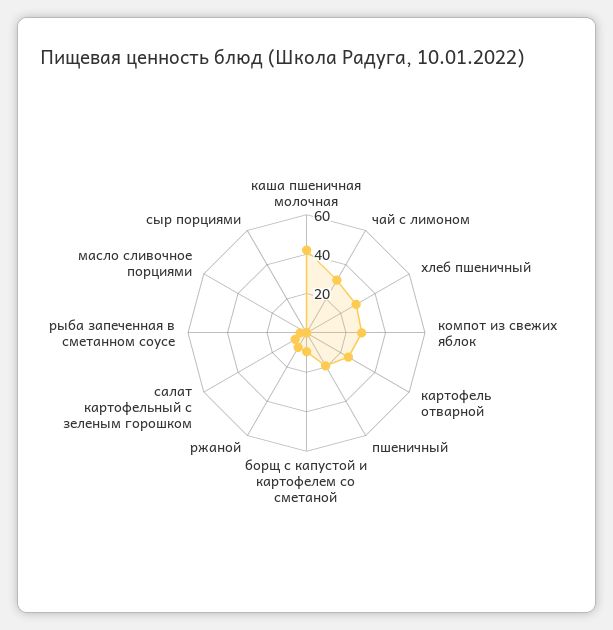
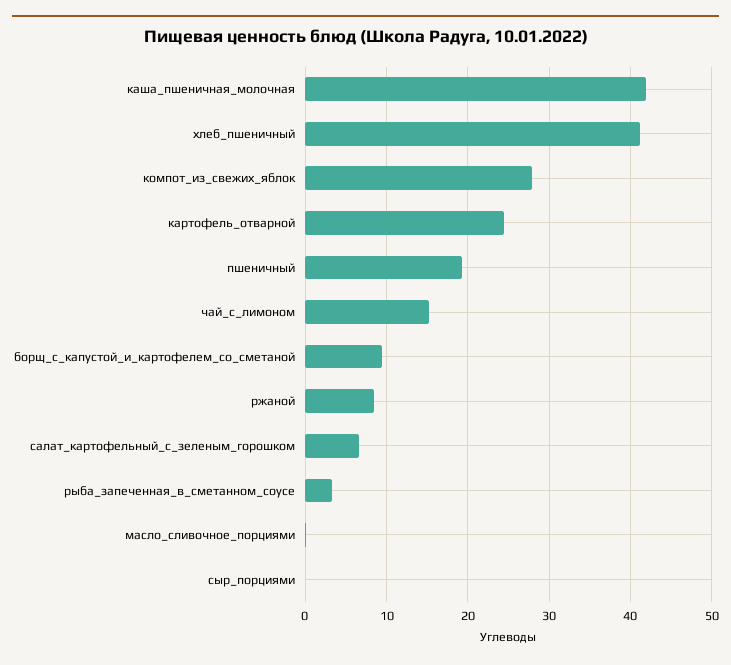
  {
    "каша пшеничная молочная": 42,
-   "чай с лимоном": 30,
+   "чай с лимоном": 15,
-   "хлеб пшеничный": 30,
+   "хлеб пшеничный": 41,
    "компот из свежих яблок": 28,
    "картофель отварной": 24,
    "пшеничный": 19,
    "борщ с капустой и картофелем со сметаной": 10,
    "ржаной": 9,
    "салат картофельный с зеленым горошком": 7,
    "рыба запеченная в сметанном соусе": 3,
    "масло сливочное порциями": 0,
    "сыр порциями": 0
  }

